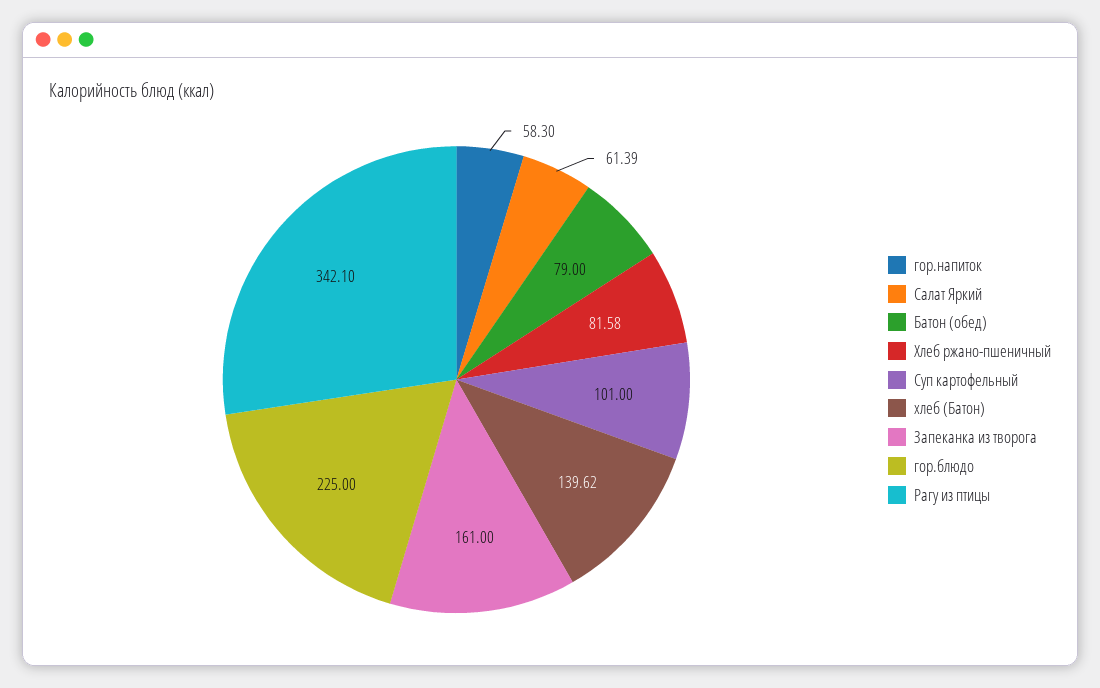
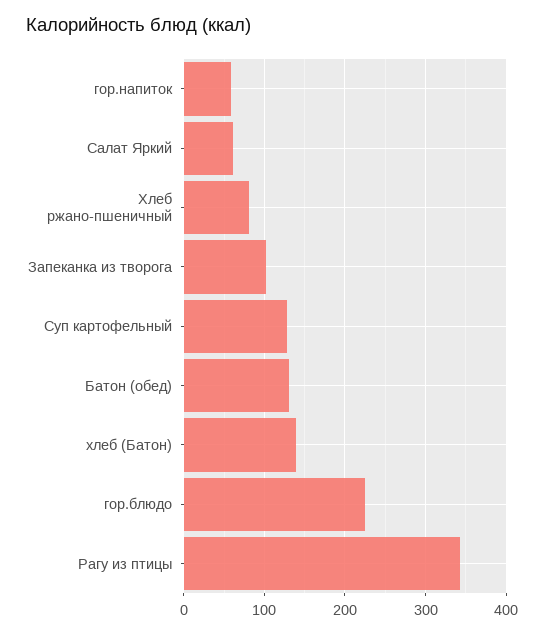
  {
    "гор.напиток": 58.3,
    "Салат Яркий": 61.39,
-   "Батон (обед)": 79,
+   "Батон (обед)": 130,
    "Хлеб ржано-пшеничный": 81.58,
-   "Суп картофельный": 101,
+   "Суп картофельный": 130,
    "хлеб (Батон)": 139.62,
-   "Запеканка из творога": 161,
+   "Запеканка из творога": 100,
    "гор.блюдо": 225,
    "Рагу из птицы": 342.1
  }

